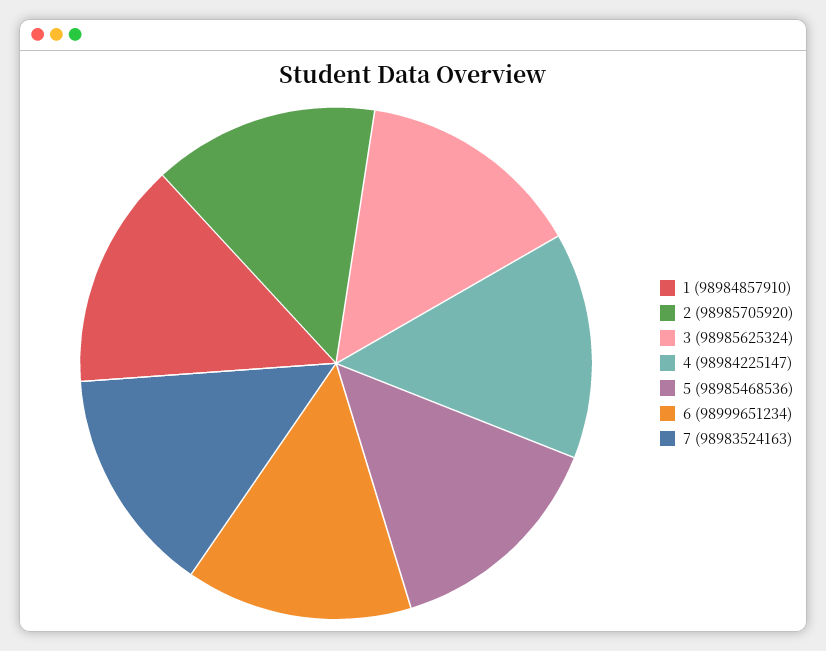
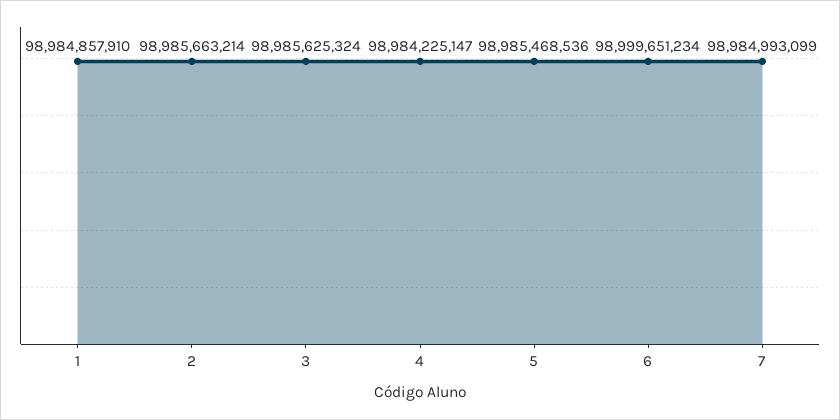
  {
    "1": 98984857910,
-   "2": 98985705920,
+   "2": 98985663214,
    "3": 98985625324,
    "4": 98984225147,
    "5": 98985468536,
    "6": 98999651234,
-   "7": 98983524163
+   "7": 98984993099
  }

